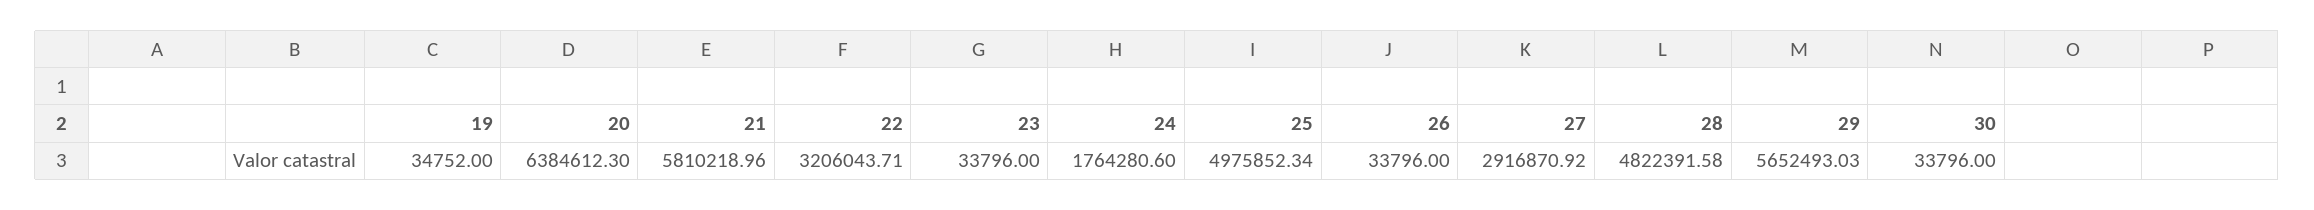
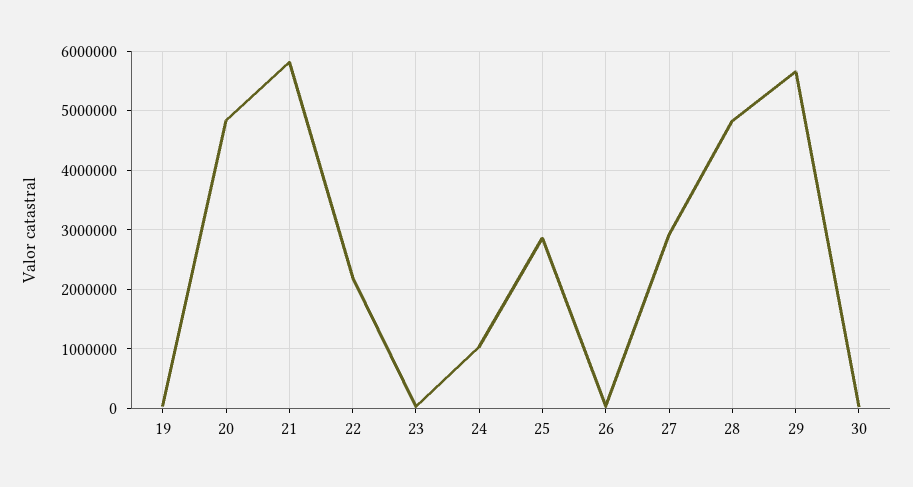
  {
    "19": 34752,
-   "20": 6384612.3,
+   "20": 4800000,
    "21": 5810218.96,
-   "22": 3206043.71,
+   "22": 2200000,
    "23": 33796,
-   "24": 1764280.6,
+   "24": 1000000,
-   "25": 4975852.34,
+   "25": 2800000,
    "26": 33796,
    "27": 2916870.92,
    "28": 4822391.58,
    "29": 5652493.03,
    "30": 33796
  }

